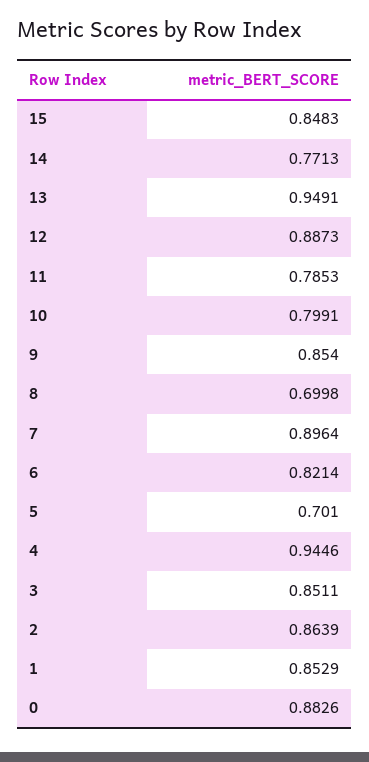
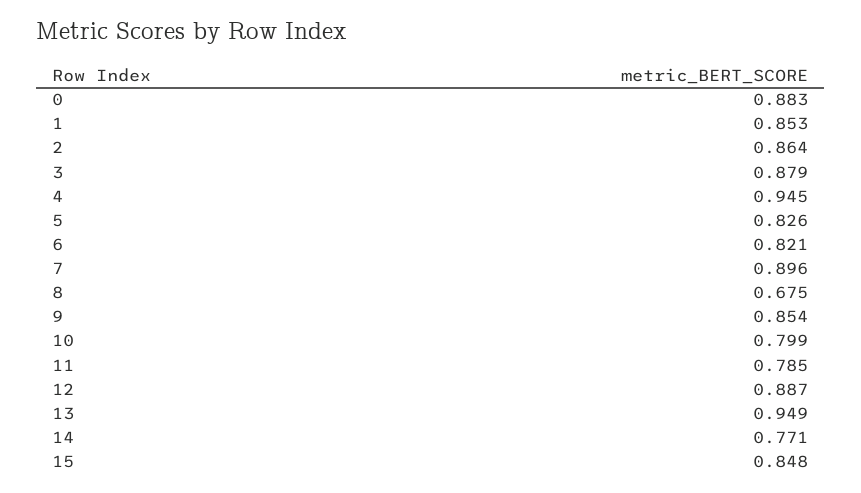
  {
    "15": 0.8483,
    "14": 0.7713,
    "13": 0.9491,
    "12": 0.8873,
    "11": 0.7853,
    "10": 0.7991,
    "9": 0.854,
-   "8": 0.6998,
+   "8": 0.675,
    "7": 0.8964,
    "6": 0.8214,
-   "5": 0.701,
+   "5": 0.826,
    "4": 0.9446,
-   "3": 0.8511,
+   "3": 0.879,
    "2": 0.8639,
    "1": 0.8529,
    "0": 0.8826
  }

